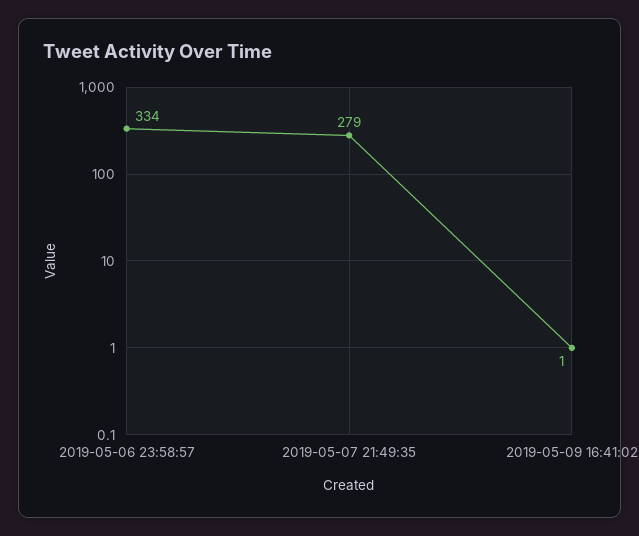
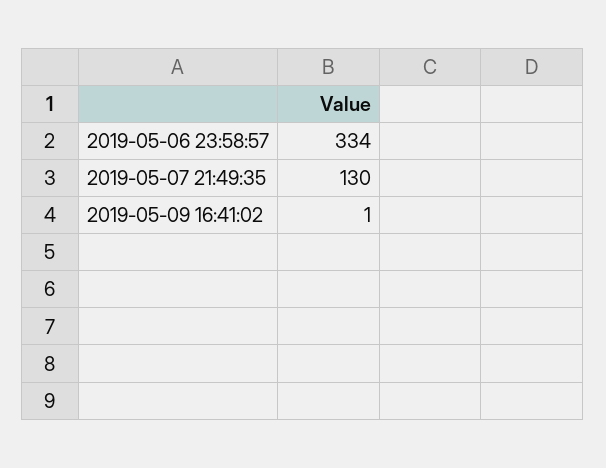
  {
    "2019-05-06 23:58:57": 334,
-   "2019-05-07 21:49:35": 279,
+   "2019-05-07 21:49:35": 130,
    "2019-05-09 16:41:02": 1
  }

